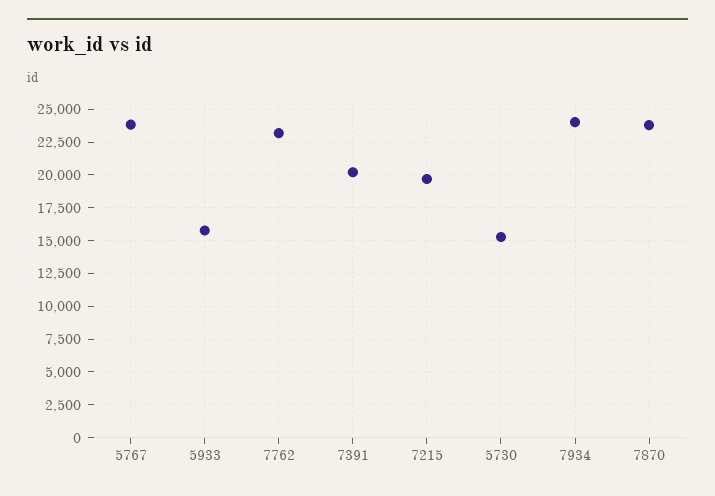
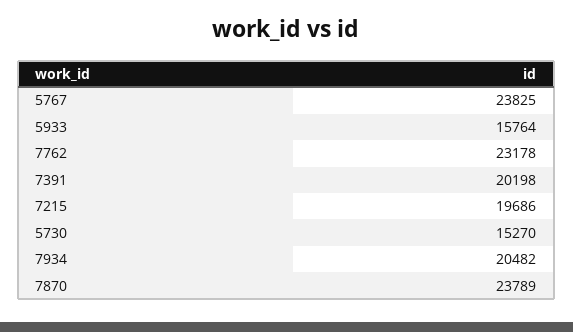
  {
    "5767": 23825,
    "5933": 15764,
    "7762": 23178,
    "7391": 20198,
    "7215": 19686,
    "5730": 15270,
-   "7934": 24000,
+   "7934": 20482,
    "7870": 23789
  }

